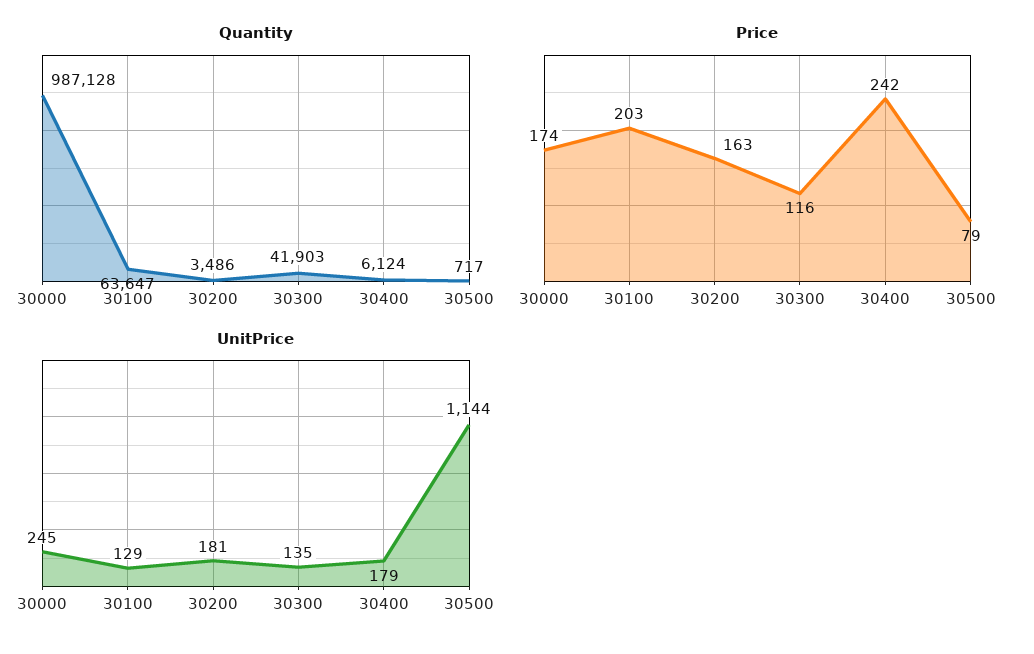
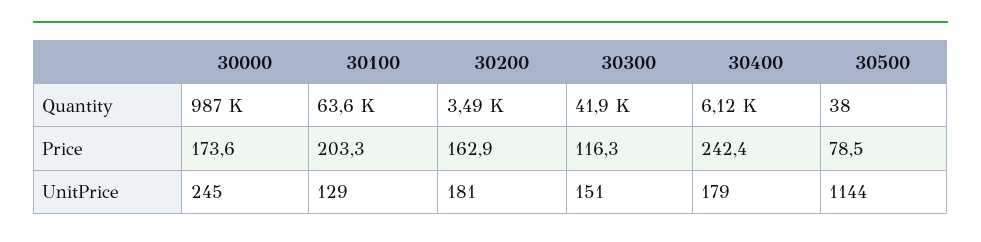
  {
    "Quantity": {
      "30000": 987128,
      "30100": 63647,
      "30200": 3486,
      "30300": 41903,
      "30400": 6124,
-     "30500": 717
+     "30500": 38
    },
    "Price": {
      "30000": 173.6,
      "30100": 203.3,
      "30200": 162.9,
      "30300": 116.3,
      "30400": 242.4,
      "30500": 78.5
    },
    "UnitPrice": {
      "30000": 245,
      "30100": 129,
      "30200": 181,
-     "30300": 135,
+     "30300": 151,
      "30400": 179,
      "30500": 1144
    }
  }

